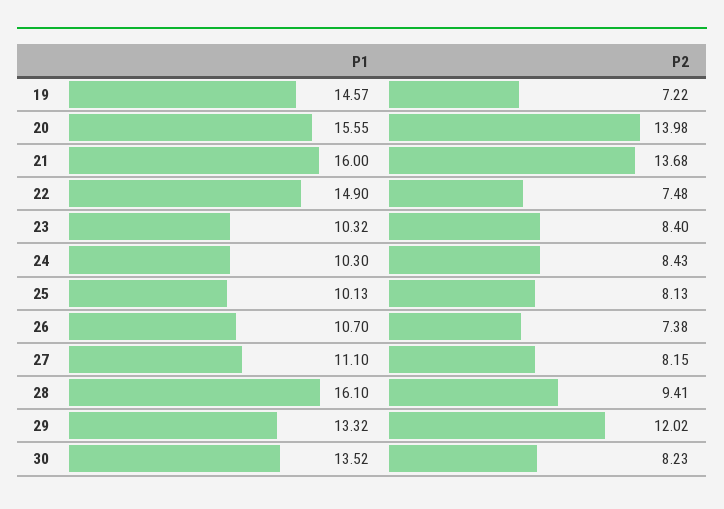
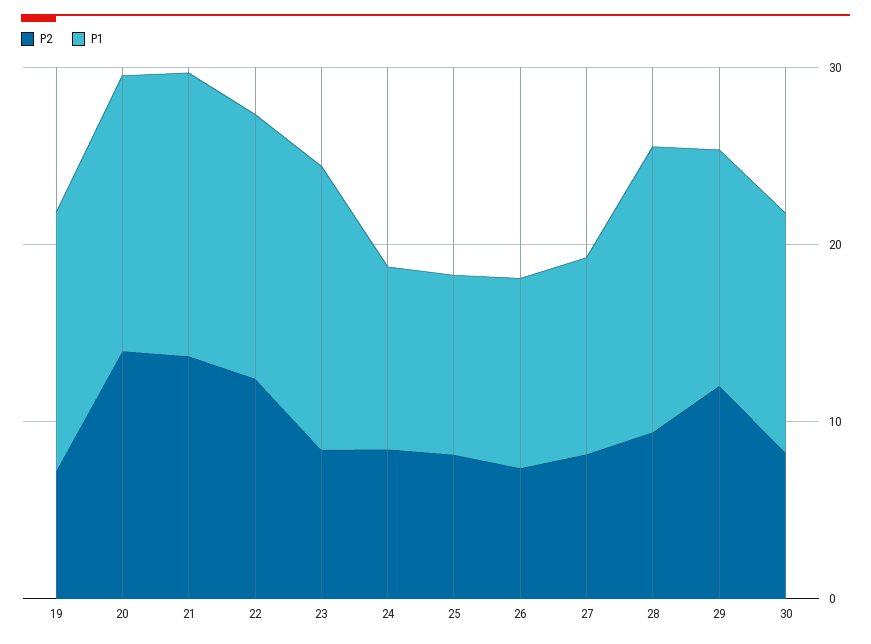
  {
    "P1": {
      "19": 14.57,
      "20": 15.55,
      "21": 16,
      "22": 14.9,
-     "23": 10.32,
+     "23": 16,
      "24": 10.3,
      "25": 10.13,
      "26": 10.7,
      "27": 11.1,
      "28": 16.1,
      "29": 13.32,
      "30": 13.52
    },
    "P2": {
      "19": 7.22,
      "20": 13.98,
      "21": 13.68,
-     "22": 7.48,
+     "22": 12,
      "23": 8.4,
      "24": 8.43,
      "25": 8.13,
      "26": 7.38,
      "27": 8.15,
      "28": 9.41,
      "29": 12.02,
      "30": 8.23
    }
  }

